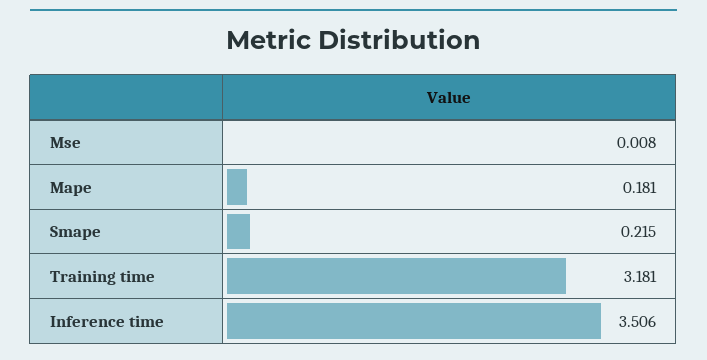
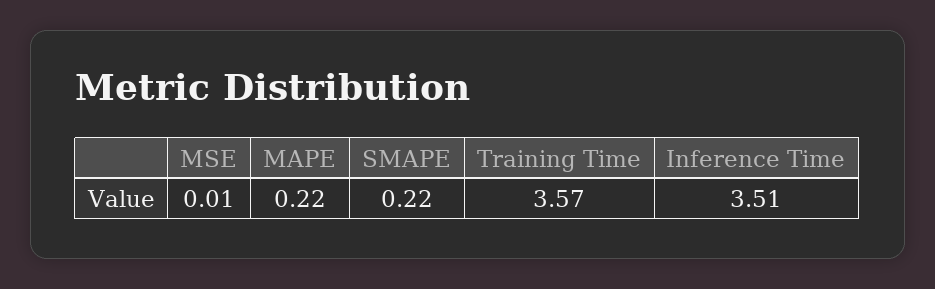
  {
    "Mse": 0.008,
-   "Mape": 0.181,
+   "Mape": 0.22,
    "Smape": 0.215,
-   "Training time": 3.181,
+   "Training time": 3.57,
    "Inference time": 3.506
  }

